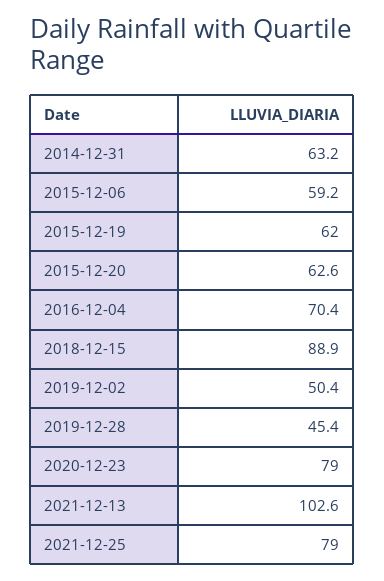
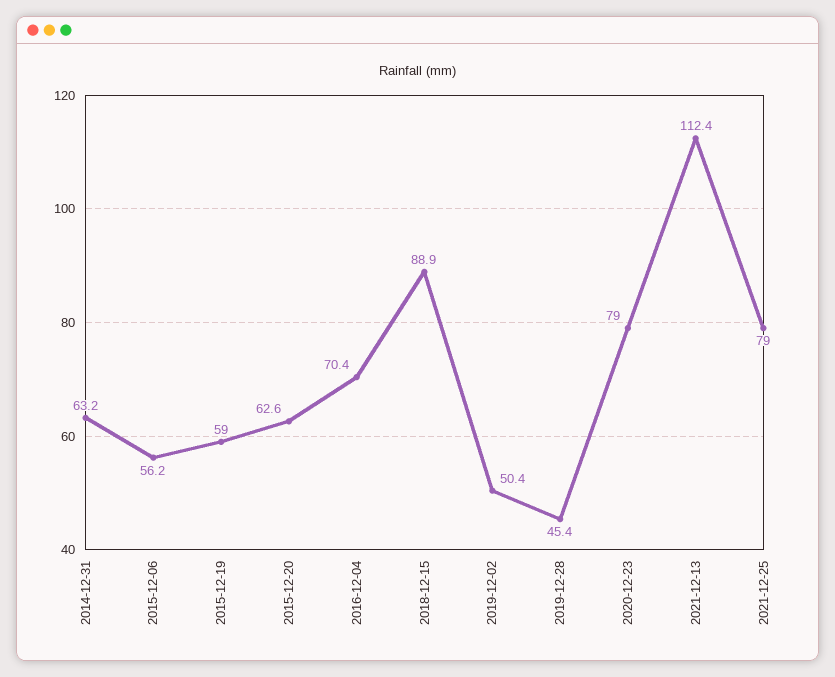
  {
    "2014-12-31": 63.2,
-   "2015-12-06": 59.2,
+   "2015-12-06": 56.2,
-   "2015-12-19": 62,
+   "2015-12-19": 59,
    "2015-12-20": 62.6,
    "2016-12-04": 70.4,
    "2018-12-15": 88.9,
    "2019-12-02": 50.4,
    "2019-12-28": 45.4,
    "2020-12-23": 79,
-   "2021-12-13": 102.6,
+   "2021-12-13": 112.4,
    "2021-12-25": 79
  }

